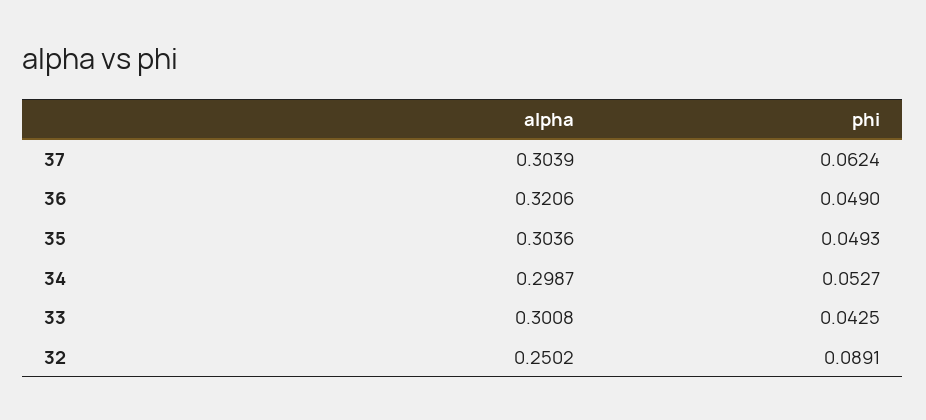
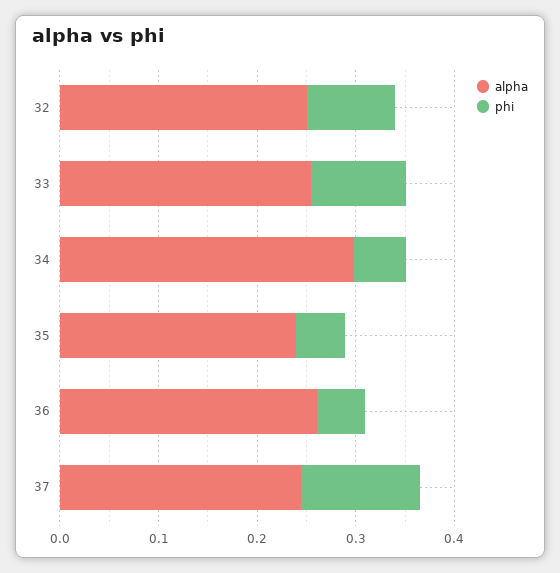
  {
    "alpha": {
-     "37": 0.3039,
+     "37": 0.24,
-     "36": 0.3206,
+     "36": 0.26,
-     "35": 0.3036,
+     "35": 0.24,
      "34": 0.2987,
-     "33": 0.3008,
+     "33": 0.26,
      "32": 0.2502
    },
    "phi": {
-     "37": 0.0624,
+     "37": 0.12,
      "36": 0.049,
      "35": 0.0493,
      "34": 0.0527,
-     "33": 0.0425,
+     "33": 0.1,
      "32": 0.0891
    }
  }

